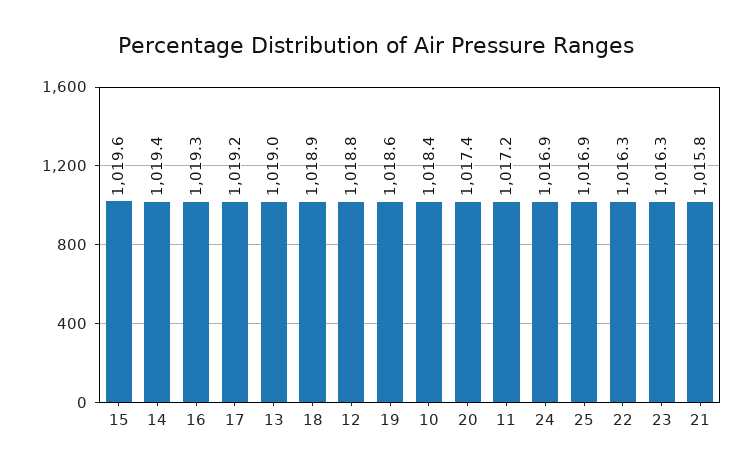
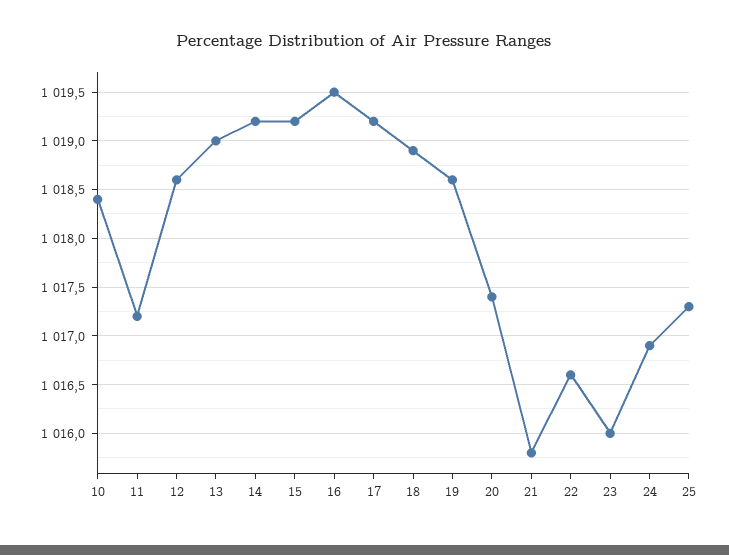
  {
-   "15": 1019.6,
+   "15": 1019.2,
-   "14": 1019.4,
+   "14": 1019.2,
-   "16": 1019.3,
+   "16": 1019.5,
    "17": 1019.2,
    "13": 1019,
    "18": 1018.9,
-   "12": 1018.8,
+   "12": 1018.6,
    "19": 1018.6,
    "10": 1018.4,
    "20": 1017.4,
    "11": 1017.2,
    "24": 1016.9,
-   "25": 1016.9,
+   "25": 1017.3,
-   "22": 1016.3,
+   "22": 1016.6,
-   "23": 1016.3,
+   "23": 1016,
    "21": 1015.8
  }

